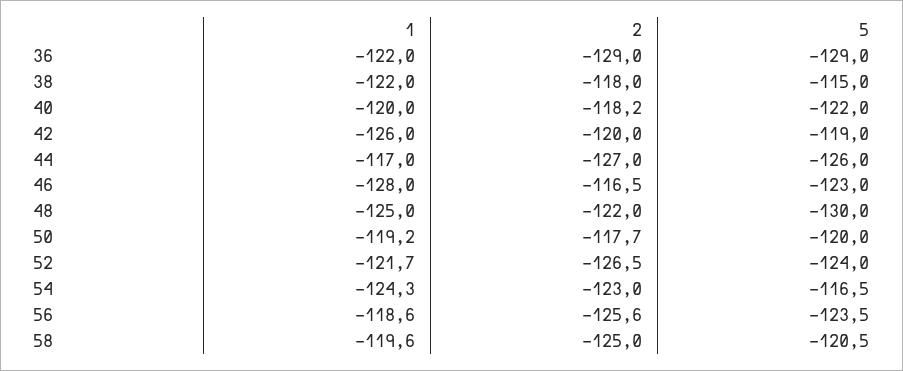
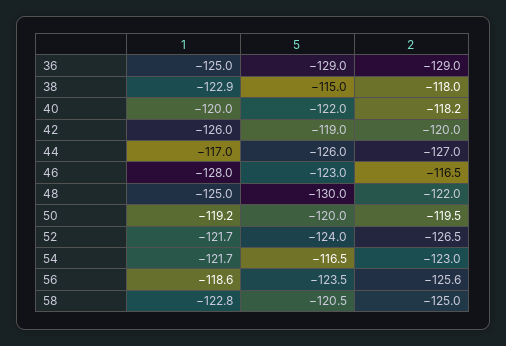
  {
    "1": {
-     "36": -122,
+     "36": -125,
-     "38": -122,
+     "38": -122.9,
      "40": -120,
      "42": -126,
      "44": -117,
      "46": -128,
      "48": -125,
      "50": -119.2,
      "52": -121.7,
-     "54": -124.3,
+     "54": -121.7,
      "56": -118.6,
-     "58": -119.6
+     "58": -122.8
    },
    "2": {
      "36": -129,
      "38": -118,
      "40": -118.2,
      "42": -120,
      "44": -127,
      "46": -116.5,
      "48": -122,
-     "50": -117.7,
+     "50": -119.5,
      "52": -126.5,
      "54": -123,
      "56": -125.6,
      "58": -125
    },
    "5": {
      "36": -129,
      "38": -115,
      "40": -122,
      "42": -119,
      "44": -126,
      "46": -123,
      "48": -130,
      "50": -120,
      "52": -124,
      "54": -116.5,
      "56": -123.5,
      "58": -120.5
    }
  }

